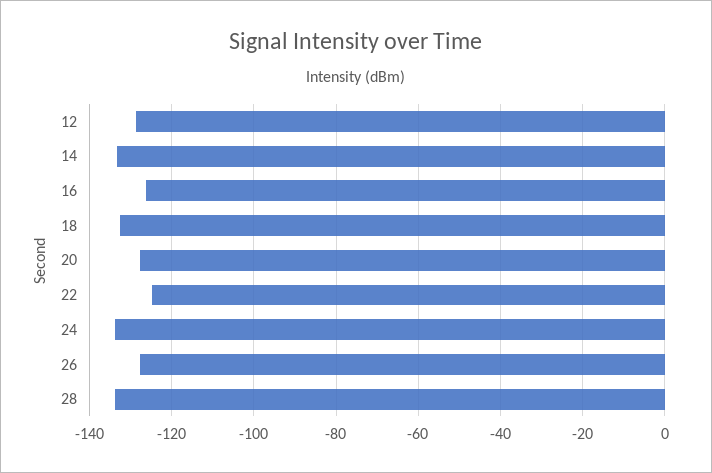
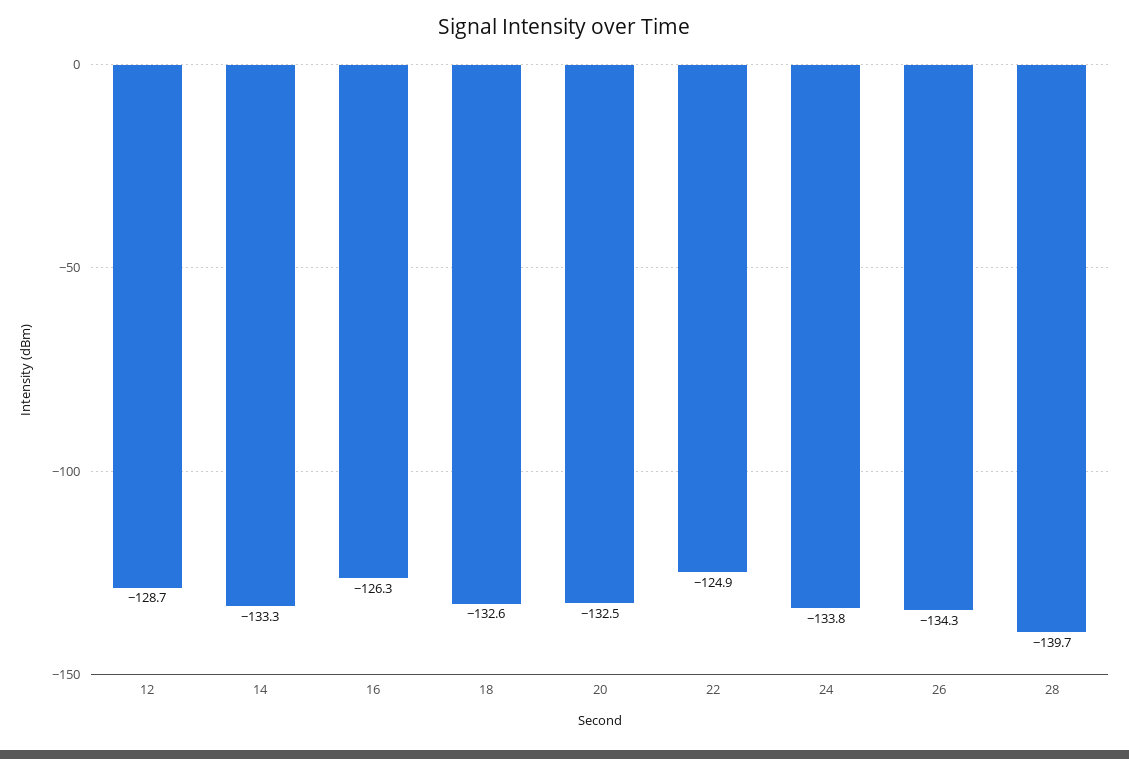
  {
    "12": -128.7,
    "14": -133.3,
    "16": -126.3,
    "18": -132.6,
-   "20": -128,
+   "20": -132.5,
    "22": -124.9,
    "24": -133.8,
-   "26": -128,
+   "26": -134.3,
-   "28": -134
+   "28": -139.7
  }

